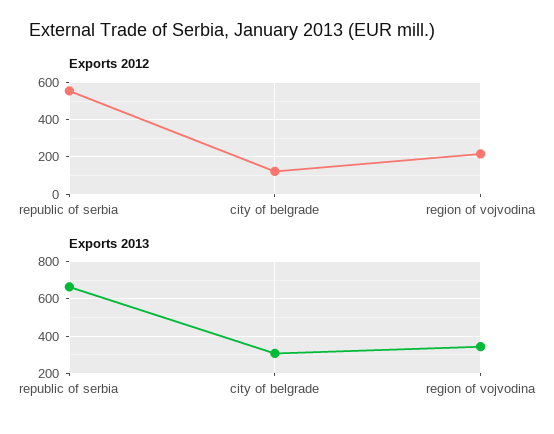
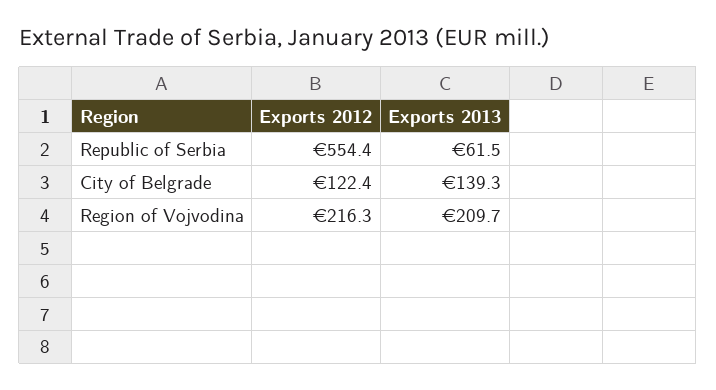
  {
    "Exports 2012": {
      "republic of serbia": 554.4,
      "city of belgrade": 122.4,
      "region of vojvodina": 216.3
    },
    "Exports 2013": {
-     "republic of serbia": 650,
+     "republic of serbia": 61.5,
-     "city of belgrade": 300,
+     "city of belgrade": 139.3,
-     "region of vojvodina": 350
+     "region of vojvodina": 209.7
    }
  }

